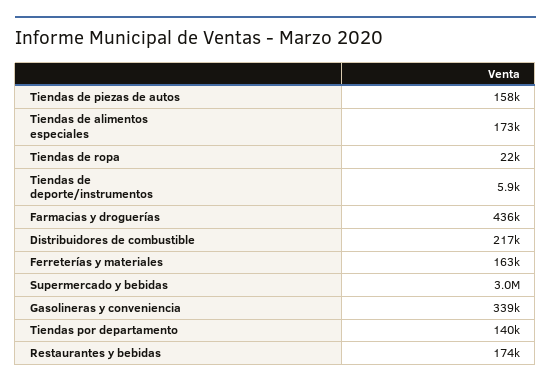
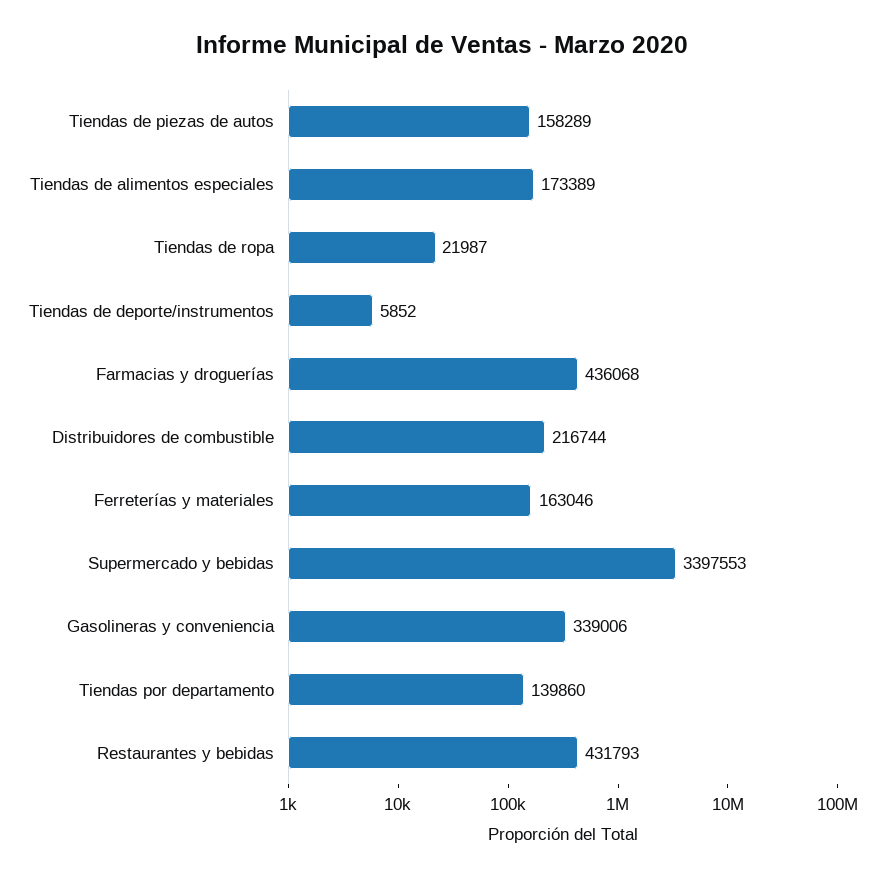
  {
    "Tiendas de piezas de autos": 158289,
    "Tiendas de alimentos especiales": 173389,
    "Tiendas de ropa": 21987,
    "Tiendas de deporte/instrumentos": 5852,
    "Farmacias y droguerías": 436068,
    "Distribuidores de combustible": 216744,
    "Ferreterías y materiales": 163046,
-   "Supermercado y bebidas": 3000000,
+   "Supermercado y bebidas": 3397553,
    "Gasolineras y conveniencia": 339006,
    "Tiendas por departamento": 139860,
-   "Restaurantes y bebidas": 174000
+   "Restaurantes y bebidas": 431793
  }

